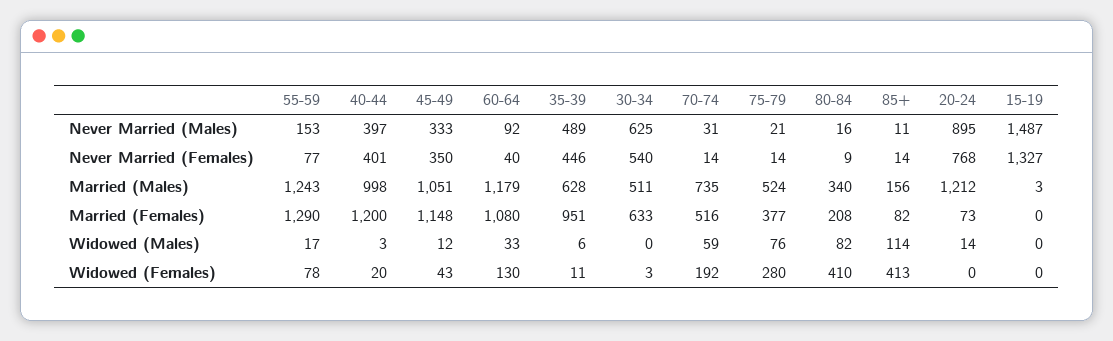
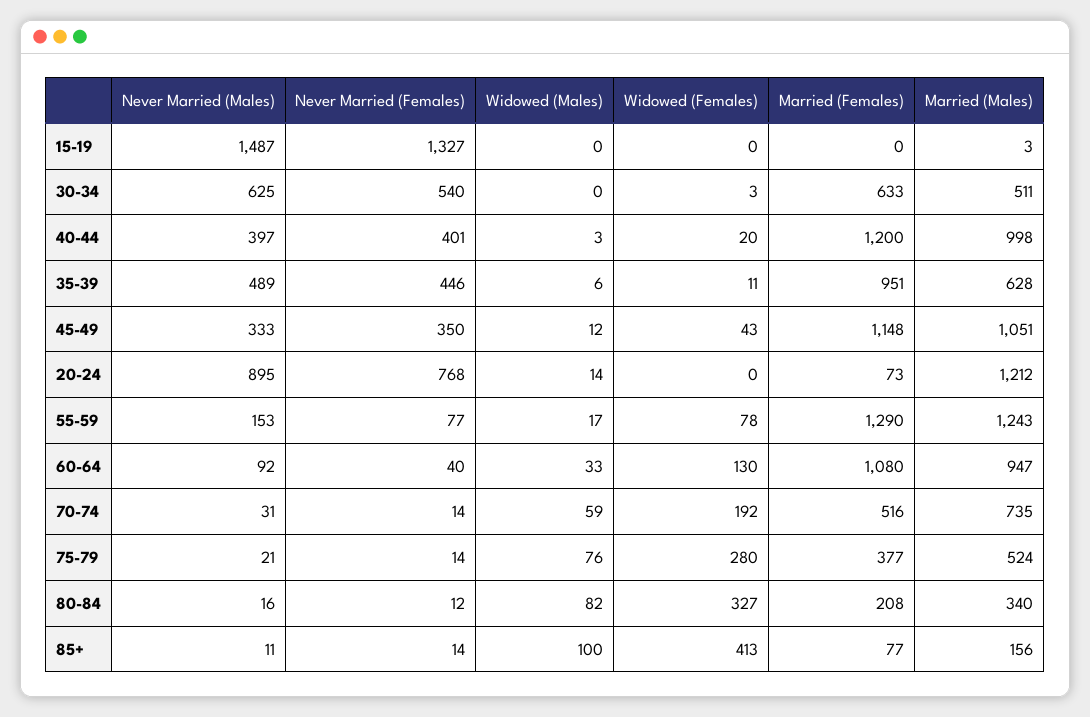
  {
    "55-59": {
      "Never Married (Males)": 153,
      "Never Married (Females)": 77,
      "Married (Males)": 1243,
      "Married (Females)": 1290,
      "Widowed (Males)": 17,
      "Widowed (Females)": 78
    },
    "40-44": {
      "Never Married (Males)": 397,
      "Never Married (Females)": 401,
      "Married (Males)": 998,
      "Married (Females)": 1200,
      "Widowed (Males)": 3,
      "Widowed (Females)": 20
    },
    "45-49": {
      "Never Married (Males)": 333,
      "Never Married (Females)": 350,
      "Married (Males)": 1051,
      "Married (Females)": 1148,
      "Widowed (Males)": 12,
      "Widowed (Females)": 43
    },
    "60-64": {
      "Never Married (Males)": 92,
      "Never Married (Females)": 40,
-     "Married (Males)": 1179,
+     "Married (Males)": 947,
      "Married (Females)": 1080,
      "Widowed (Males)": 33,
      "Widowed (Females)": 130
    },
    "35-39": {
      "Never Married (Males)": 489,
      "Never Married (Females)": 446,
      "Married (Males)": 628,
      "Married (Females)": 951,
      "Widowed (Males)": 6,
      "Widowed (Females)": 11
    },
    "30-34": {
      "Never Married (Males)": 625,
      "Never Married (Females)": 540,
      "Married (Males)": 511,
      "Married (Females)": 633,
      "Widowed (Males)": 0,
      "Widowed (Females)": 3
    },
    "70-74": {
      "Never Married (Males)": 31,
      "Never Married (Females)": 14,
      "Married (Males)": 735,
      "Married (Females)": 516,
      "Widowed (Males)": 59,
      "Widowed (Females)": 192
    },
    "75-79": {
      "Never Married (Males)": 21,
      "Never Married (Females)": 14,
      "Married (Males)": 524,
      "Married (Females)": 377,
      "Widowed (Males)": 76,
      "Widowed (Females)": 280
    },
    "80-84": {
      "Never Married (Males)": 16,
-     "Never Married (Females)": 9,
+     "Never Married (Females)": 12,
      "Married (Males)": 340,
      "Married (Females)": 208,
      "Widowed (Males)": 82,
-     "Widowed (Females)": 410
+     "Widowed (Females)": 327
    },
    "85+": {
      "Never Married (Males)": 11,
      "Never Married (Females)": 14,
      "Married (Males)": 156,
-     "Married (Females)": 82,
+     "Married (Females)": 77,
-     "Widowed (Males)": 114,
+     "Widowed (Males)": 100,
      "Widowed (Females)": 413
    },
    "20-24": {
      "Never Married (Males)": 895,
      "Never Married (Females)": 768,
      "Married (Males)": 1212,
      "Married (Females)": 73,
      "Widowed (Males)": 14,
      "Widowed (Females)": 0
    },
    "15-19": {
      "Never Married (Males)": 1487,
      "Never Married (Females)": 1327,
      "Married (Males)": 3,
      "Married (Females)": 0,
      "Widowed (Males)": 0,
      "Widowed (Females)": 0
    }
  }

